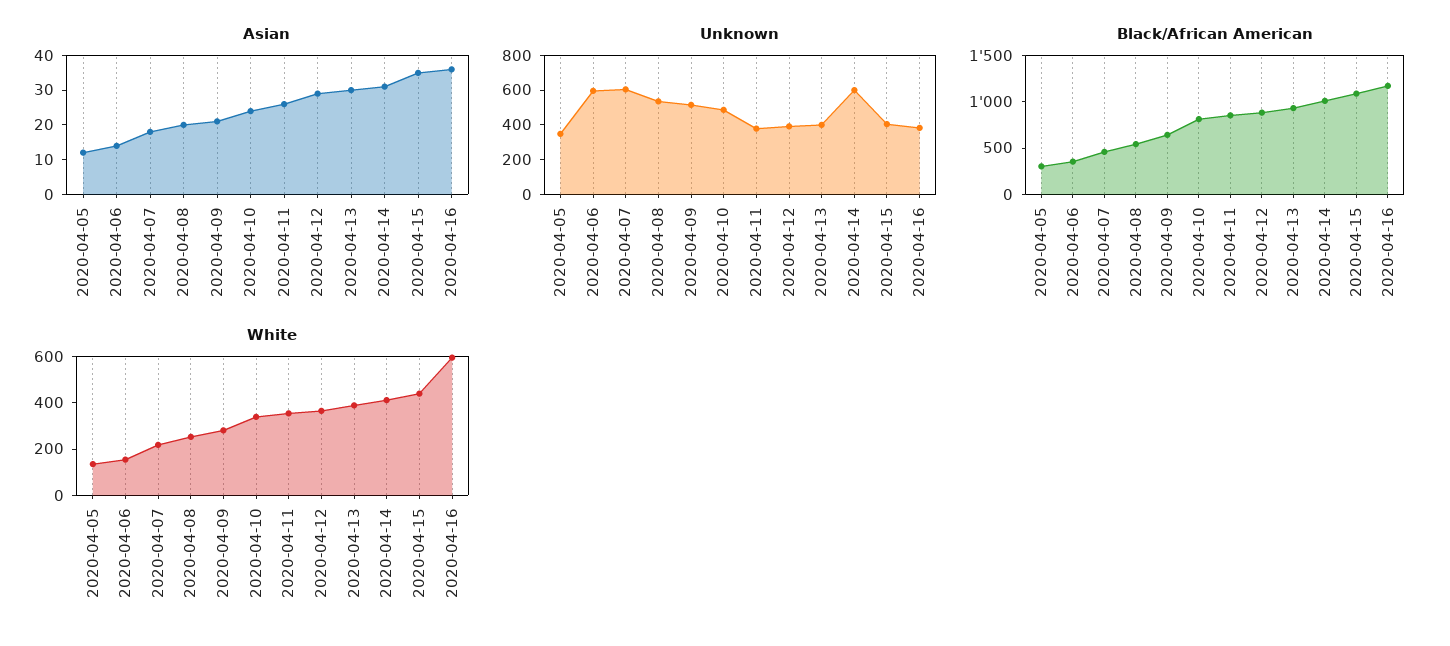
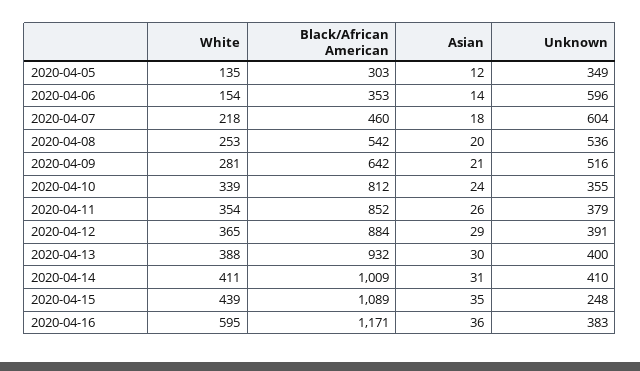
  {
    "Asian": {
      "2020-04-05": 12,
      "2020-04-06": 14,
      "2020-04-07": 18,
      "2020-04-08": 20,
      "2020-04-09": 21,
      "2020-04-10": 24,
      "2020-04-11": 26,
      "2020-04-12": 29,
      "2020-04-13": 30,
      "2020-04-14": 31,
      "2020-04-15": 35,
      "2020-04-16": 36
    },
    "Unknown": {
      "2020-04-05": 349,
      "2020-04-06": 596,
      "2020-04-07": 604,
      "2020-04-08": 536,
      "2020-04-09": 516,
-     "2020-04-10": 500,
+     "2020-04-10": 355,
      "2020-04-11": 379,
      "2020-04-12": 391,
      "2020-04-13": 400,
-     "2020-04-14": 600,
+     "2020-04-14": 410,
-     "2020-04-15": 400,
+     "2020-04-15": 248,
      "2020-04-16": 383
    },
    "Black/African American": {
      "2020-04-05": 303,
      "2020-04-06": 353,
      "2020-04-07": 460,
      "2020-04-08": 542,
      "2020-04-09": 642,
      "2020-04-10": 812,
      "2020-04-11": 852,
      "2020-04-12": 884,
      "2020-04-13": 932,
      "2020-04-14": 1009,
      "2020-04-15": 1089,
      "2020-04-16": 1171
    },
    "White": {
      "2020-04-05": 135,
      "2020-04-06": 154,
      "2020-04-07": 218,
      "2020-04-08": 253,
      "2020-04-09": 281,
      "2020-04-10": 339,
      "2020-04-11": 354,
      "2020-04-12": 365,
      "2020-04-13": 388,
      "2020-04-14": 411,
      "2020-04-15": 439,
      "2020-04-16": 595
    }
  }

